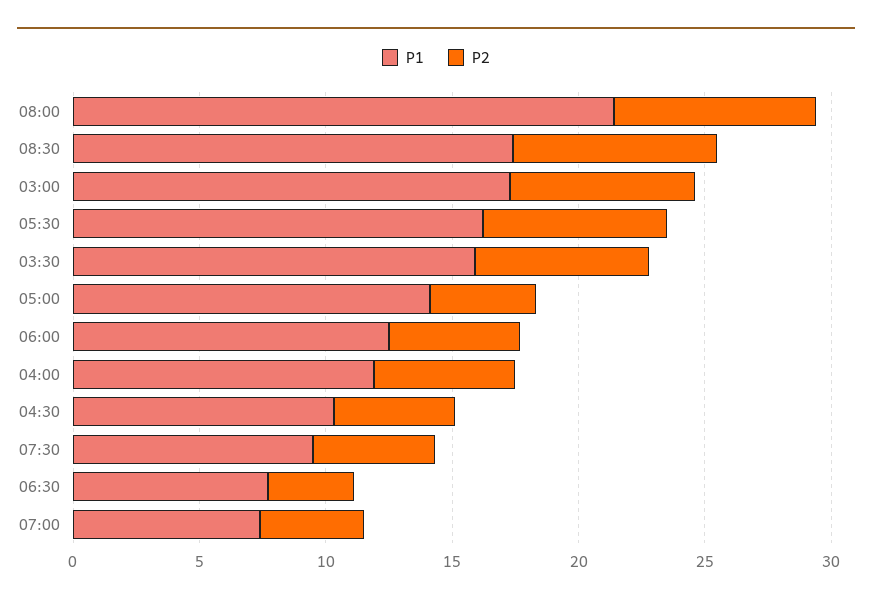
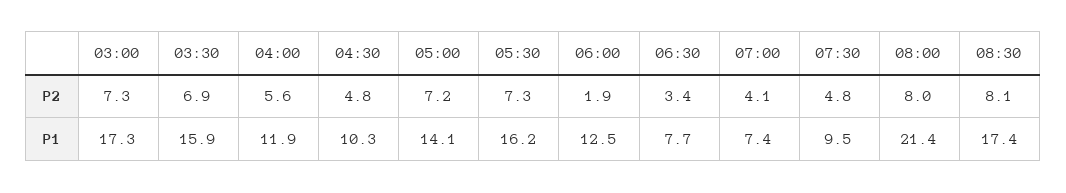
  {
    "P1": {
      "08:00": 21.4,
      "08:30": 17.4,
      "03:00": 17.3,
      "05:30": 16.2,
      "03:30": 15.9,
      "05:00": 14.1,
      "06:00": 12.5,
      "04:00": 11.9,
      "04:30": 10.3,
      "07:30": 9.5,
      "06:30": 7.7,
      "07:00": 7.4
    },
    "P2": {
      "08:00": 8,
      "08:30": 8.1,
      "03:00": 7.3,
      "05:30": 7.3,
      "03:30": 6.9,
-     "05:00": 4,
+     "05:00": 7.2,
-     "06:00": 5,
+     "06:00": 1.9,
      "04:00": 5.6,
      "04:30": 4.8,
      "07:30": 4.8,
      "06:30": 3.4,
      "07:00": 4.1
    }
  }

